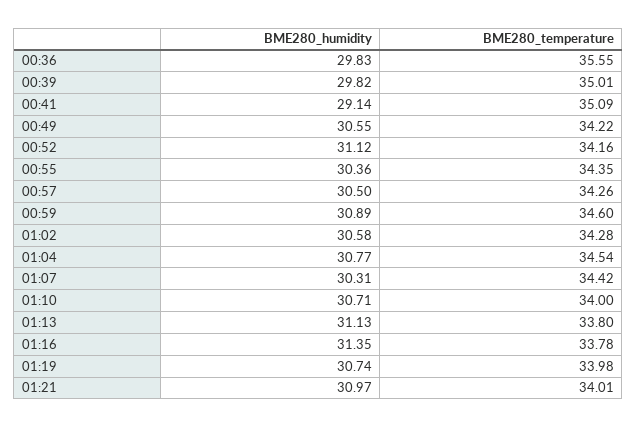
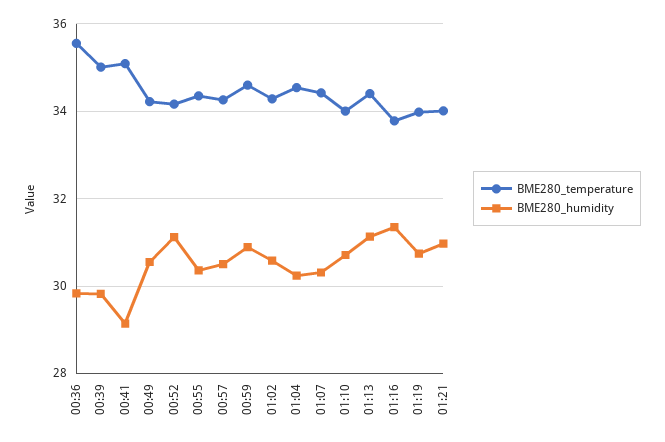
  {
    "BME280_humidity": {
      "00:36": 29.83,
      "00:39": 29.82,
      "00:41": 29.14,
      "00:49": 30.55,
      "00:52": 31.12,
      "00:55": 30.36,
      "00:57": 30.5,
      "00:59": 30.89,
      "01:02": 30.58,
-     "01:04": 30.77,
+     "01:04": 30.2,
      "01:07": 30.31,
      "01:10": 30.71,
      "01:13": 31.13,
      "01:16": 31.35,
      "01:19": 30.74,
      "01:21": 30.97
    },
    "BME280_temperature": {
      "00:36": 35.55,
      "00:39": 35.01,
      "00:41": 35.09,
      "00:49": 34.22,
      "00:52": 34.16,
      "00:55": 34.35,
      "00:57": 34.26,
      "00:59": 34.6,
      "01:02": 34.28,
      "01:04": 34.54,
      "01:07": 34.42,
      "01:10": 34,
-     "01:13": 33.8,
+     "01:13": 34.4,
      "01:16": 33.78,
      "01:19": 33.98,
      "01:21": 34.01
    }
  }

